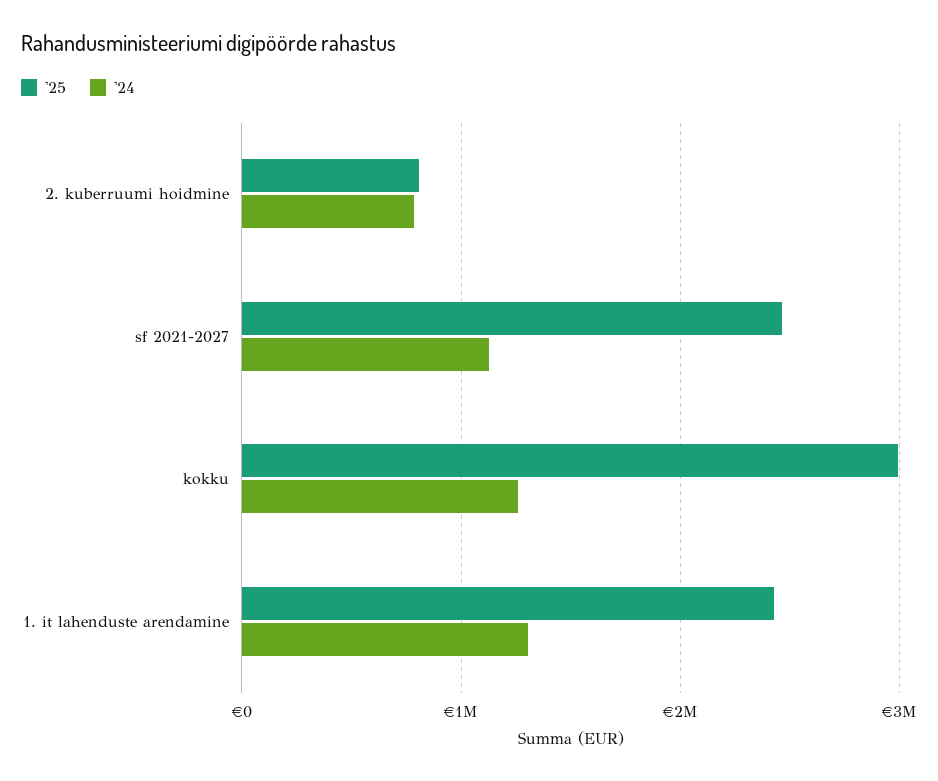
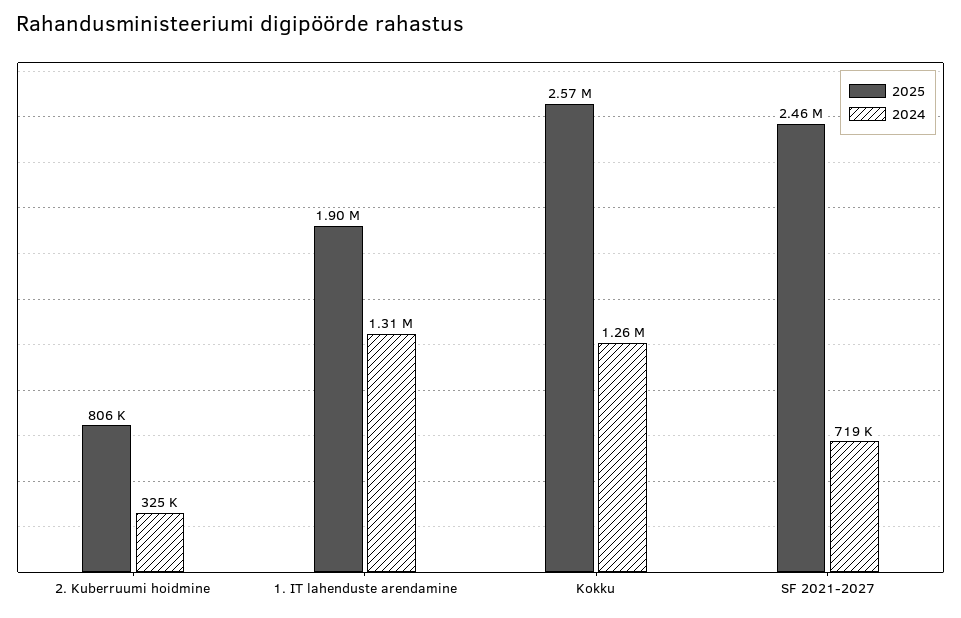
  {
    "'25": {
      "2. kuberruumi hoidmine": 806000,
      "sf 2021-2027": 2460000,
-     "kokku": 3000000,
+     "kokku": 2570000,
-     "1. it lahenduste arendamine": 2400000
+     "1. it lahenduste arendamine": 1900000
    },
    "'24": {
-     "2. kuberruumi hoidmine": 800000,
+     "2. kuberruumi hoidmine": 325000,
-     "sf 2021-2027": 1100000,
+     "sf 2021-2027": 719000,
      "kokku": 1260000,
      "1. it lahenduste arendamine": 1310000
    }
  }

